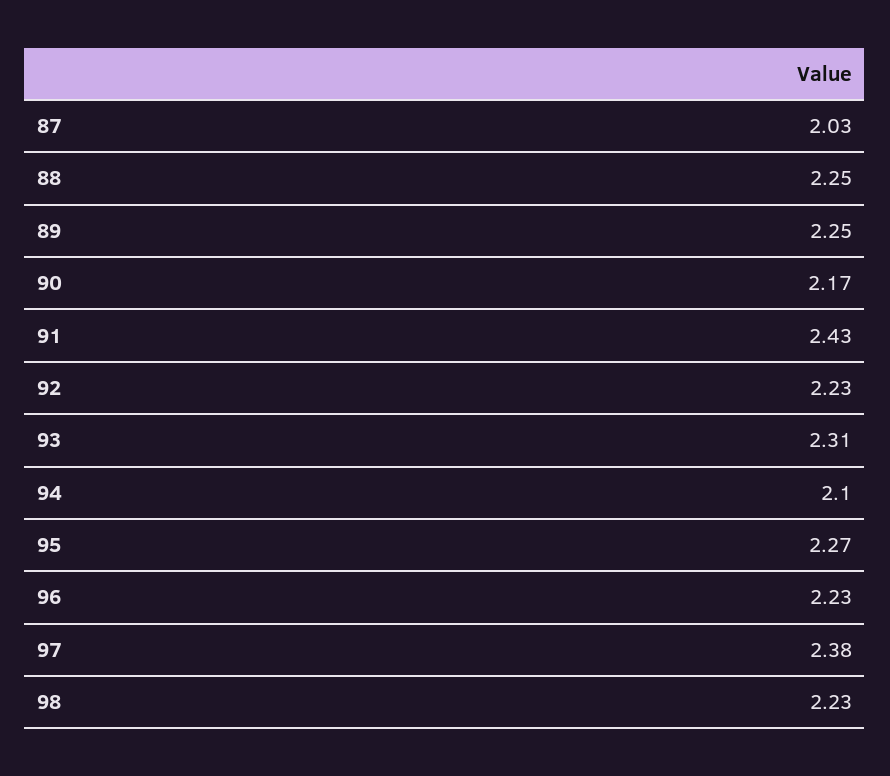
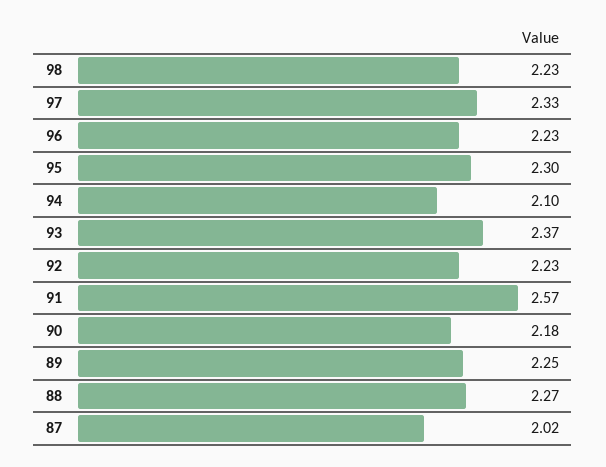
  {
-   "87": 2.03,
+   "87": 2.02,
-   "88": 2.25,
+   "88": 2.27,
    "89": 2.25,
-   "90": 2.17,
+   "90": 2.18,
-   "91": 2.43,
+   "91": 2.57,
    "92": 2.23,
-   "93": 2.31,
+   "93": 2.37,
    "94": 2.1,
-   "95": 2.27,
+   "95": 2.3,
    "96": 2.23,
-   "97": 2.38,
+   "97": 2.33,
    "98": 2.23
  }

